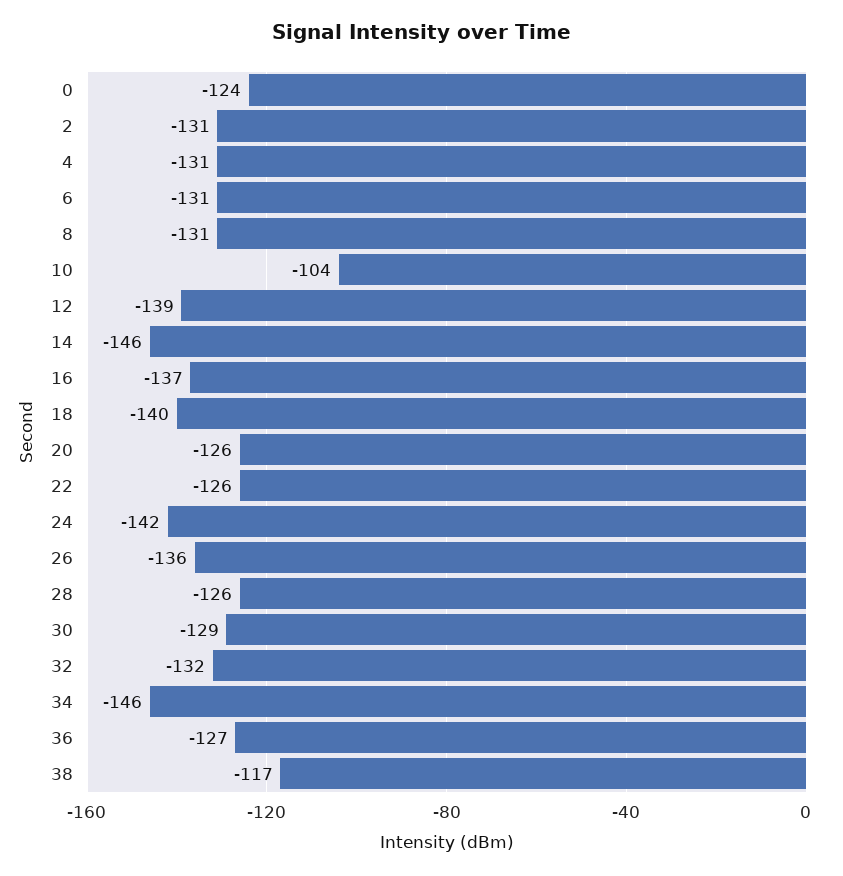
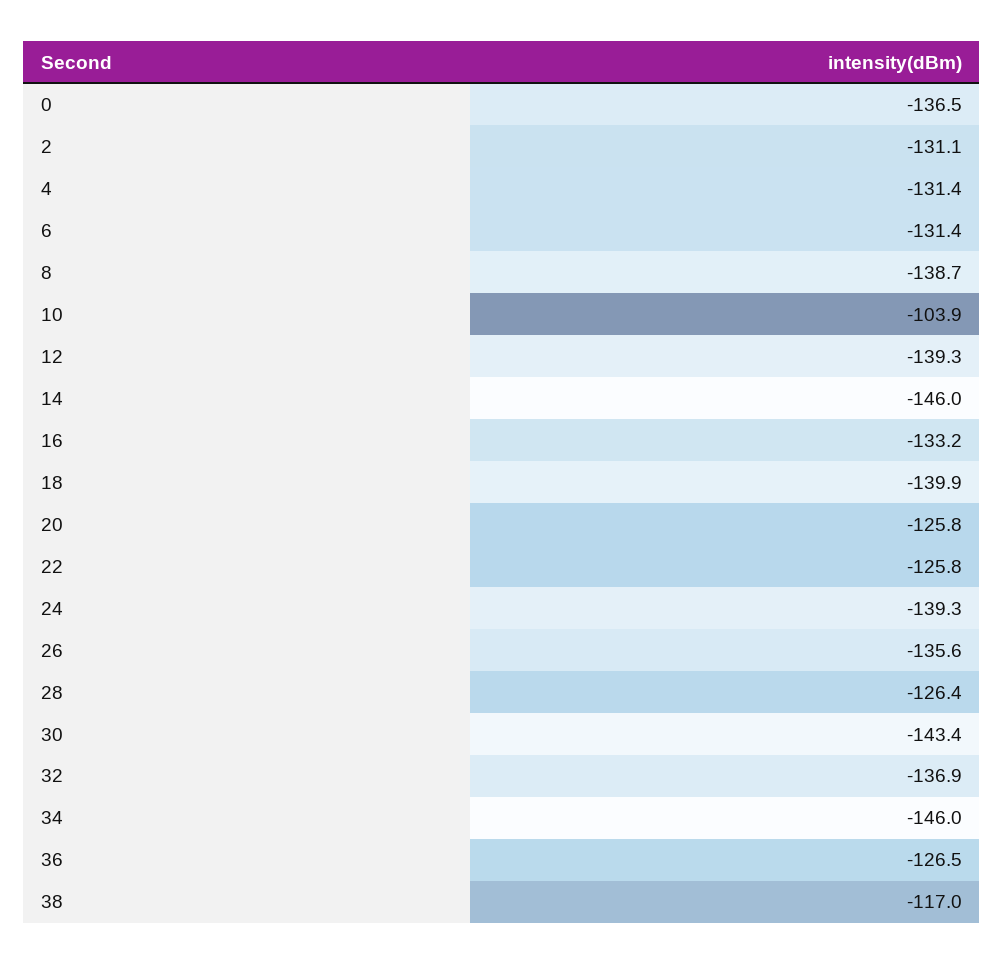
  {
-   "0": -124,
+   "0": -136.5,
    "2": -131.1,
    "4": -131.4,
    "6": -131.4,
-   "8": -131,
+   "8": -138.7,
    "10": -103.9,
    "12": -139.3,
    "14": -146,
-   "16": -137,
+   "16": -133.2,
    "18": -139.9,
    "20": -125.8,
    "22": -125.8,
-   "24": -142,
+   "24": -139.3,
    "26": -135.6,
    "28": -126.4,
-   "30": -129,
+   "30": -143.4,
-   "32": -132,
+   "32": -136.9,
    "34": -146,
    "36": -126.5,
    "38": -117
  }

